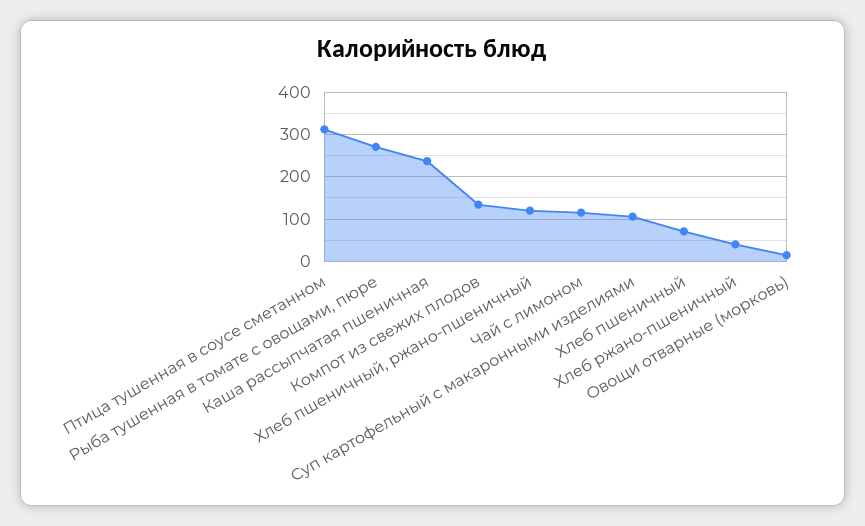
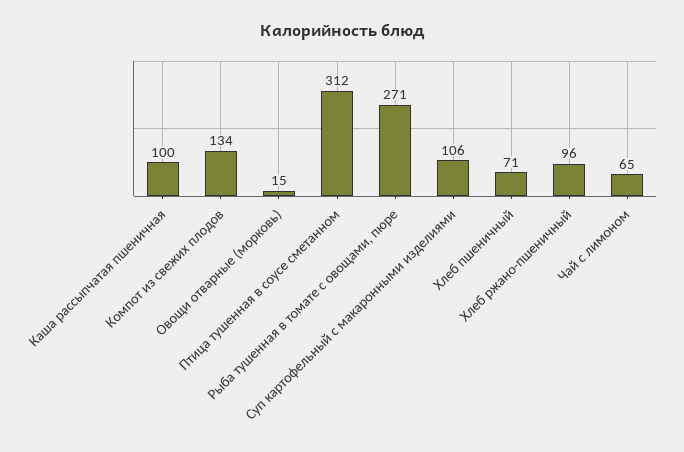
  {
    "Птица тушенная в соусе сметанном": 312,
    "Рыба тушенная в томате с овощами, пюре": 271,
-   "Каша рассыпчатая пшеничная": 240,
+   "Каша рассыпчатая пшеничная": 100,
    "Компот из свежих плодов": 134,
-   "Хлеб пшеничный, ржано-пшеничный": 120,
-   "Чай с лимоном": 120,
+   "Чай с лимоном": 65,
    "Суп картофельный с макаронными изделиями": 106,
    "Хлеб пшеничный": 71,
-   "Хлеб ржано-пшеничный": 40,
+   "Хлеб ржано-пшеничный": 96,
    "Овощи отварные (морковь)": 15
  }

